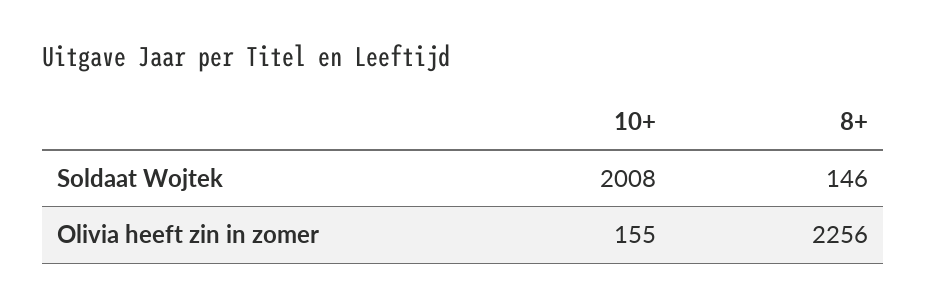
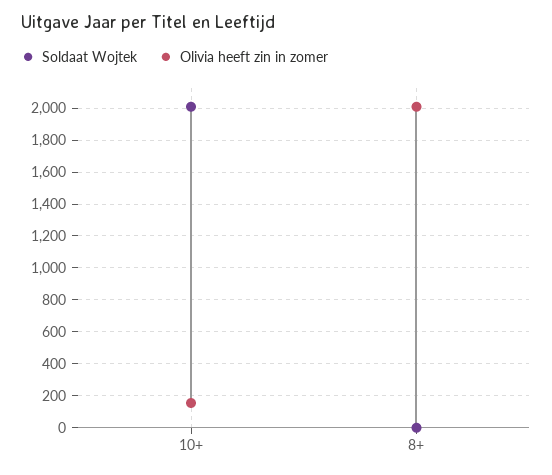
  {
    "Soldaat Wojtek": {
      "10+": 2008,
-     "8+": 146
+     "8+": 0
    },
    "Olivia heeft zin in zomer": {
      "10+": 155,
-     "8+": 2256
+     "8+": 2000
    }
  }

